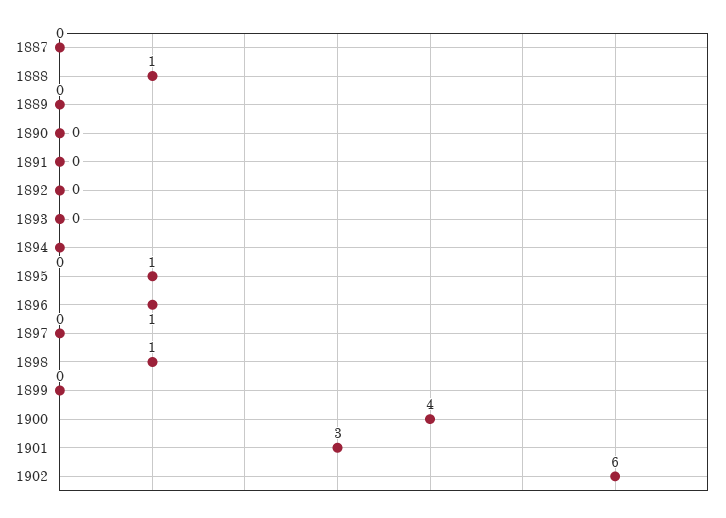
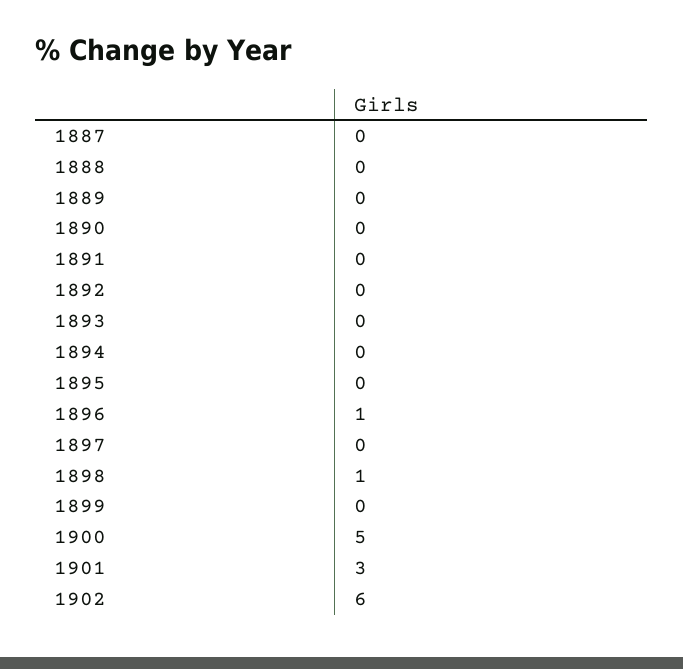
  {
    "1887": 0,
-   "1888": 1,
+   "1888": 0,
    "1889": 0,
    "1890": 0,
    "1891": 0,
    "1892": 0,
    "1893": 0,
    "1894": 0,
-   "1895": 1,
+   "1895": 0,
    "1896": 1,
    "1897": 0,
    "1898": 1,
    "1899": 0,
-   "1900": 4,
+   "1900": 5,
    "1901": 3,
    "1902": 6
  }

